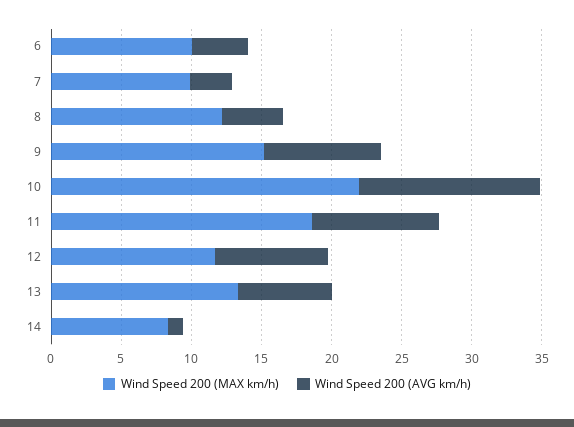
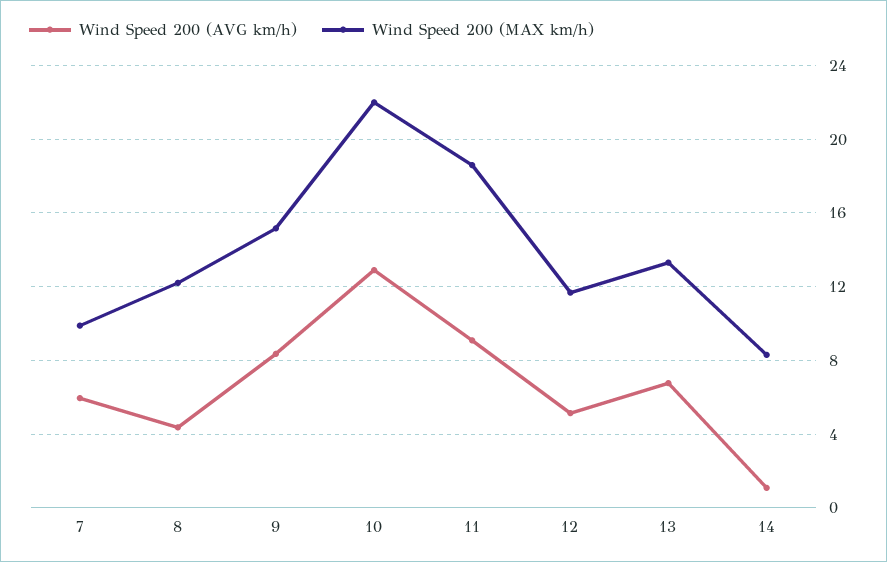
  {
    "Wind Speed 200 (MAX km/h)": {
-     "6": 10,
      "7": 10,
      "8": 12,
      "9": 15,
      "10": 22,
      "11": 18.5,
      "12": 11.5,
      "13": 13.5,
      "14": 8.5
    },
    "Wind Speed 200 (AVG km/h)": {
-     "6": 4,
-     "7": 3,
+     "7": 6,
      "8": 4.5,
      "9": 8.5,
      "10": 13,
      "11": 9,
-     "12": 8,
+     "12": 5,
      "13": 7,
      "14": 1
    }
  }

